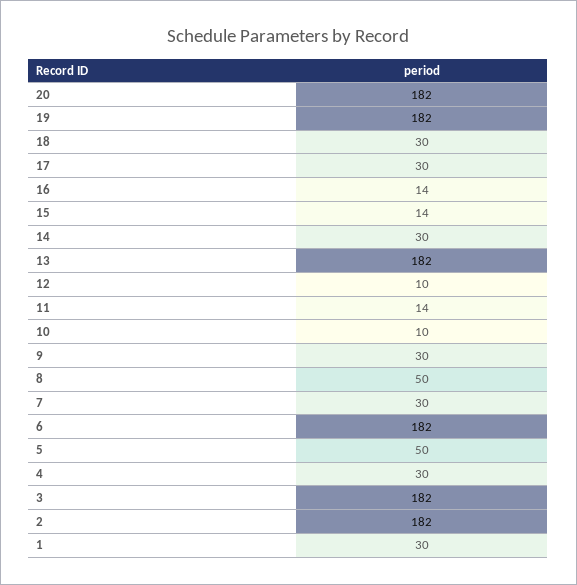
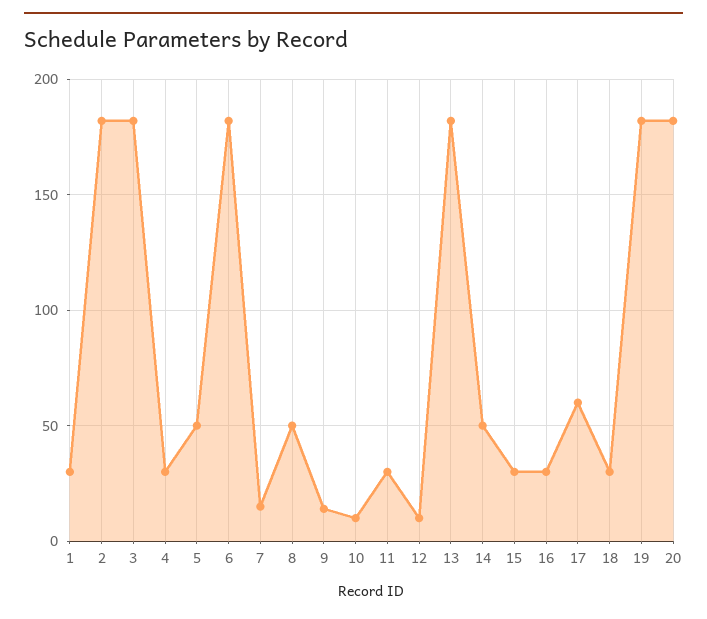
  {
    "20": 182,
    "19": 182,
    "18": 30,
-   "17": 30,
+   "17": 60,
-   "16": 14,
+   "16": 30,
-   "15": 14,
+   "15": 30,
-   "14": 30,
+   "14": 50,
    "13": 182,
    "12": 10,
-   "11": 14,
+   "11": 30,
    "10": 10,
-   "9": 30,
+   "9": 15,
    "8": 50,
-   "7": 30,
+   "7": 15,
    "6": 182,
    "5": 50,
    "4": 30,
    "3": 182,
    "2": 182,
    "1": 30
  }

